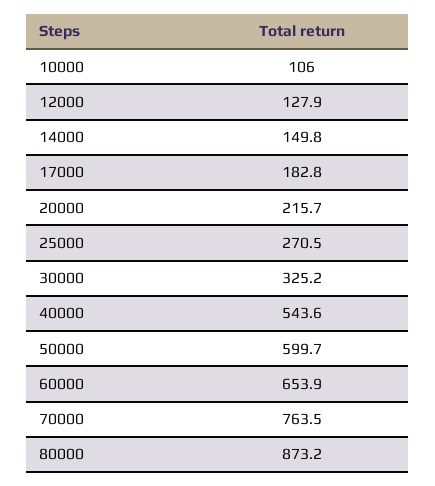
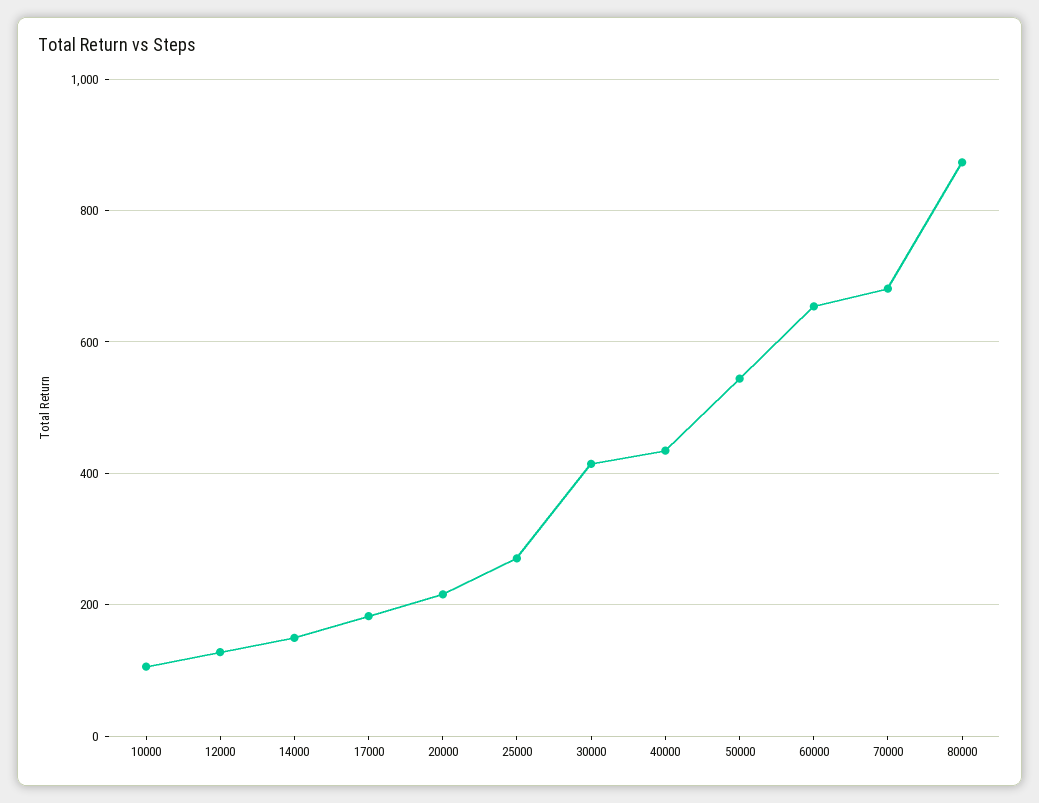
  {
    "10000": 106,
    "12000": 127.9,
    "14000": 149.8,
    "17000": 182.8,
    "20000": 215.7,
    "25000": 270.5,
-   "30000": 325.2,
+   "30000": 420,
-   "40000": 543.6,
+   "40000": 440,
-   "50000": 599.7,
+   "50000": 540,
    "60000": 653.9,
-   "70000": 763.5,
+   "70000": 680,
    "80000": 873.2
  }

